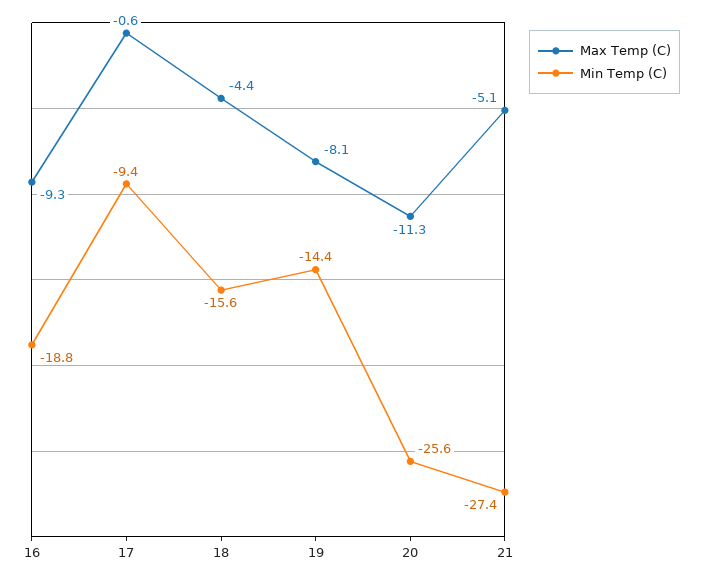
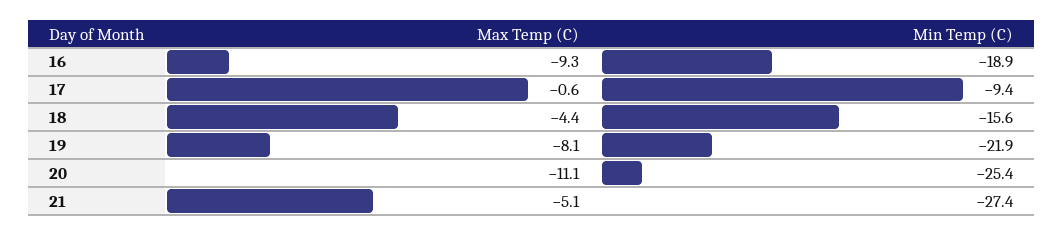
  {
    "Max Temp (C)": {
      "16": -9.3,
      "17": -0.6,
      "18": -4.4,
      "19": -8.1,
-     "20": -11.3,
+     "20": -11.1,
      "21": -5.1
    },
    "Min Temp (C)": {
-     "16": -18.8,
+     "16": -18.9,
      "17": -9.4,
      "18": -15.6,
-     "19": -14.4,
+     "19": -21.9,
-     "20": -25.6,
+     "20": -25.4,
      "21": -27.4
    }
  }

